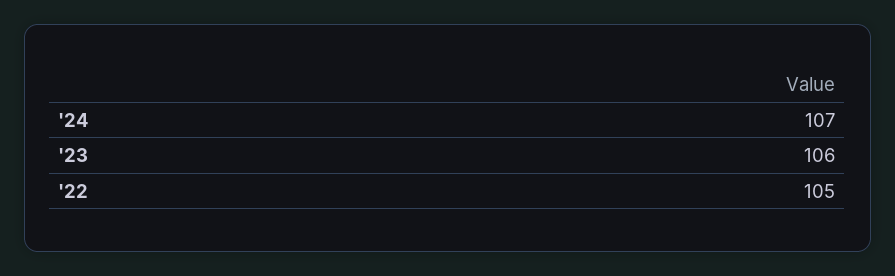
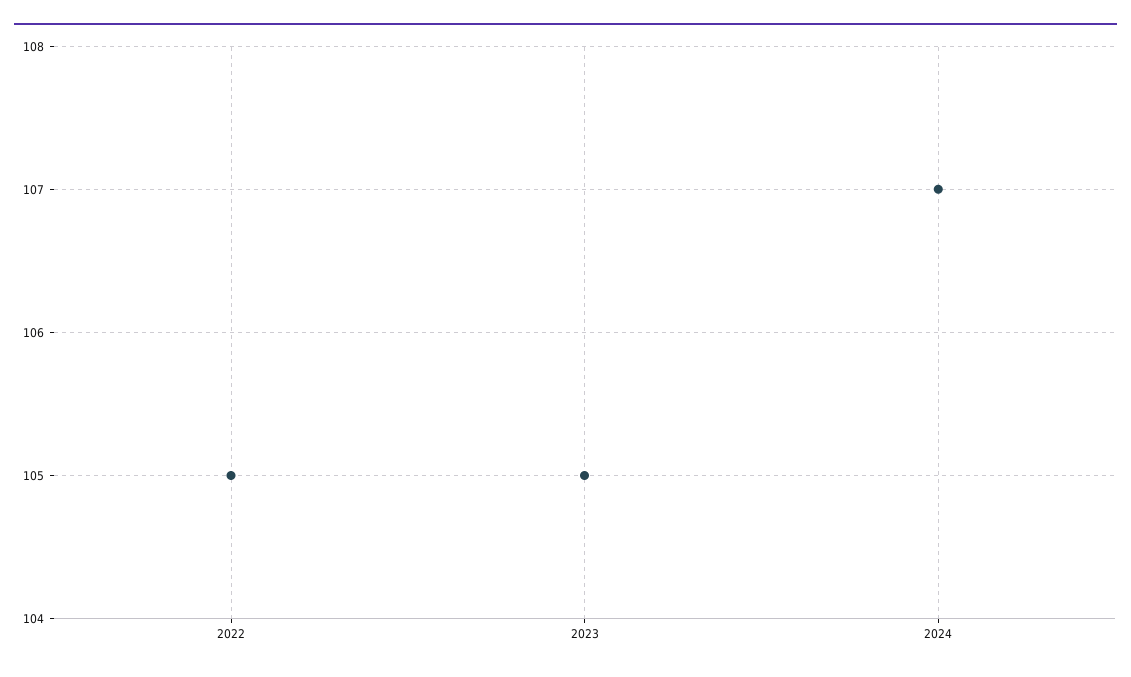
  {
    "'24": 107,
-   "'23": 106,
+   "'23": 105,
    "'22": 105
  }

